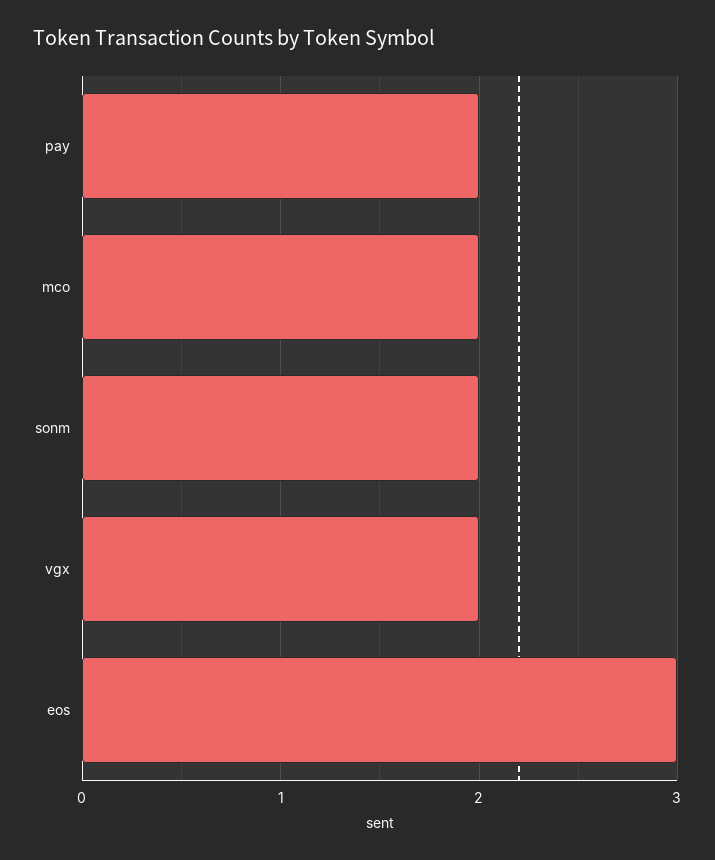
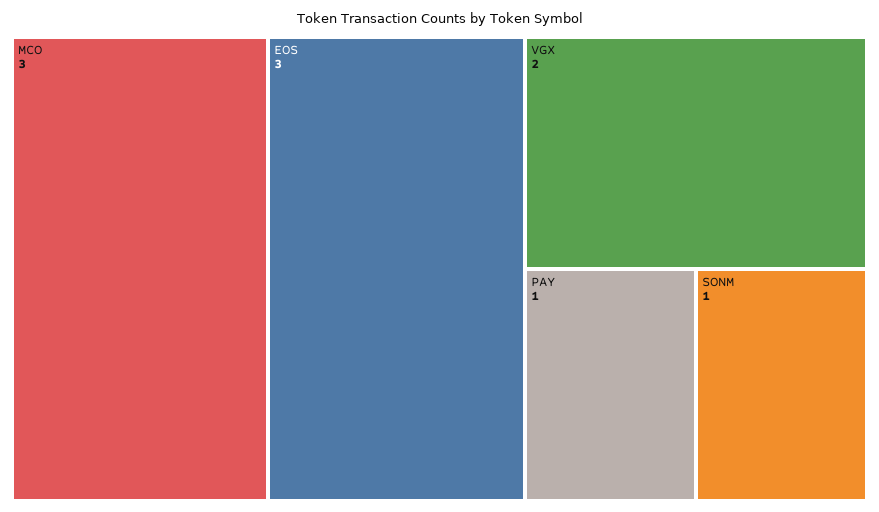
  {
-   "pay": 2,
+   "pay": 1,
-   "mco": 2,
+   "mco": 3,
-   "sonm": 2,
+   "sonm": 1,
    "vgx": 2,
    "eos": 3
  }

